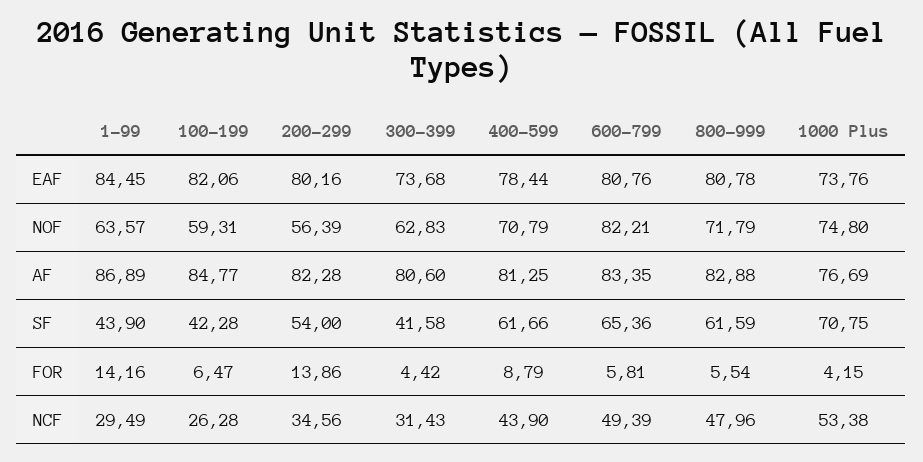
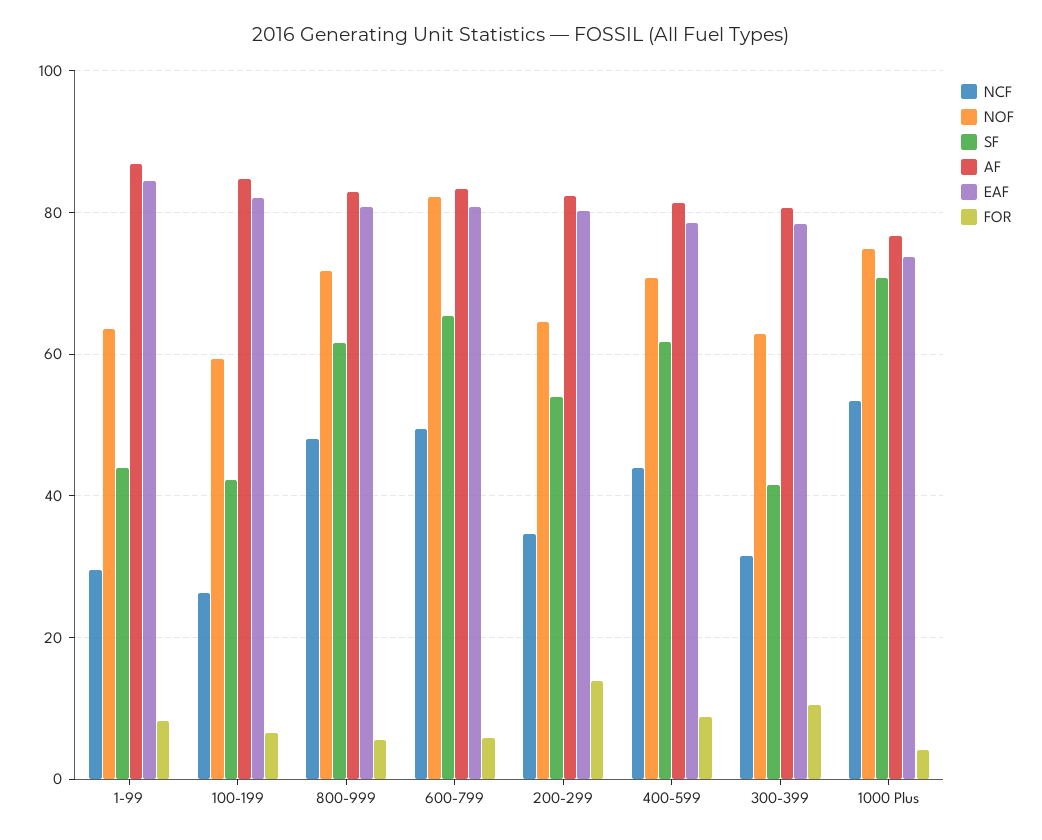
  {
    "EAF": {
      "1-99": 84.45,
      "100-199": 82.06,
      "200-299": 80.16,
-     "300-399": 73.68,
+     "300-399": 78,
      "400-599": 78.44,
      "600-799": 80.76,
      "800-999": 80.78,
      "1000 Plus": 73.76
    },
    "NOF": {
      "1-99": 63.57,
      "100-199": 59.31,
-     "200-299": 56.39,
+     "200-299": 64,
      "300-399": 62.83,
      "400-599": 70.79,
      "600-799": 82.21,
      "800-999": 71.79,
      "1000 Plus": 74.8
    },
    "AF": {
      "1-99": 86.89,
      "100-199": 84.77,
      "200-299": 82.28,
      "300-399": 80.6,
      "400-599": 81.25,
      "600-799": 83.35,
      "800-999": 82.88,
      "1000 Plus": 76.69
    },
    "SF": {
      "1-99": 43.9,
      "100-199": 42.28,
      "200-299": 54,
      "300-399": 41.58,
      "400-599": 61.66,
      "600-799": 65.36,
      "800-999": 61.59,
      "1000 Plus": 70.75
    },
    "FOR": {
-     "1-99": 14.16,
+     "1-99": 8,
      "100-199": 6.47,
      "200-299": 13.86,
-     "300-399": 4.42,
+     "300-399": 10,
      "400-599": 8.79,
      "600-799": 5.81,
      "800-999": 5.54,
      "1000 Plus": 4.15
    },
    "NCF": {
      "1-99": 29.49,
      "100-199": 26.28,
      "200-299": 34.56,
      "300-399": 31.43,
      "400-599": 43.9,
      "600-799": 49.39,
      "800-999": 47.96,
      "1000 Plus": 53.38
    }
  }

